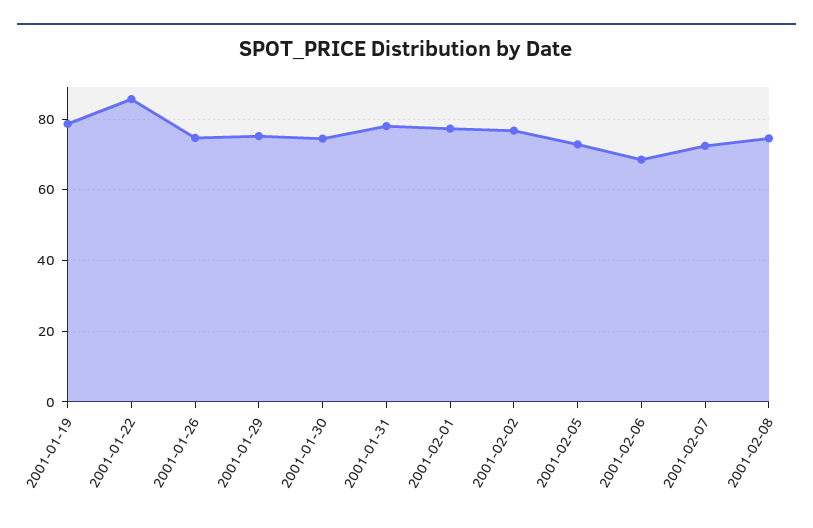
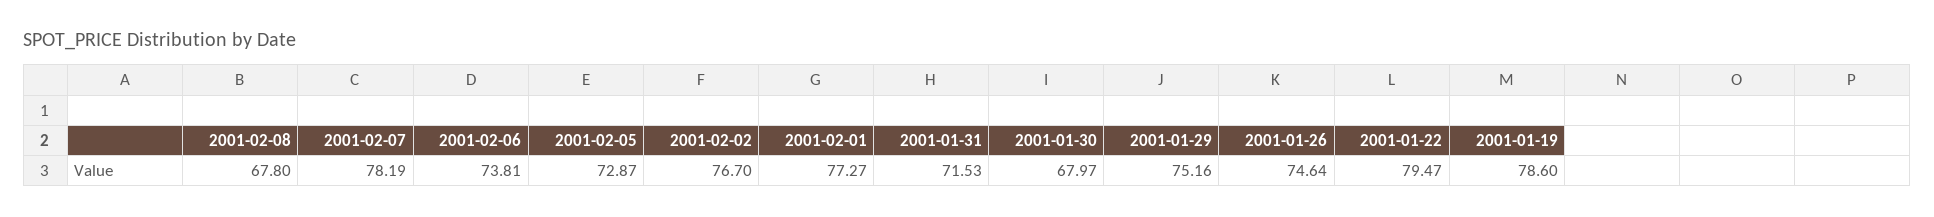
  {
    "2001-01-19": 78.6,
-   "2001-01-22": 86,
+   "2001-01-22": 79.47,
    "2001-01-26": 74.64,
    "2001-01-29": 75.16,
-   "2001-01-30": 74,
+   "2001-01-30": 67.97,
-   "2001-01-31": 78,
+   "2001-01-31": 71.53,
    "2001-02-01": 77.27,
    "2001-02-02": 76.7,
    "2001-02-05": 72.87,
-   "2001-02-06": 68,
+   "2001-02-06": 73.81,
-   "2001-02-07": 72,
+   "2001-02-07": 78.19,
-   "2001-02-08": 74
+   "2001-02-08": 67.8
  }

